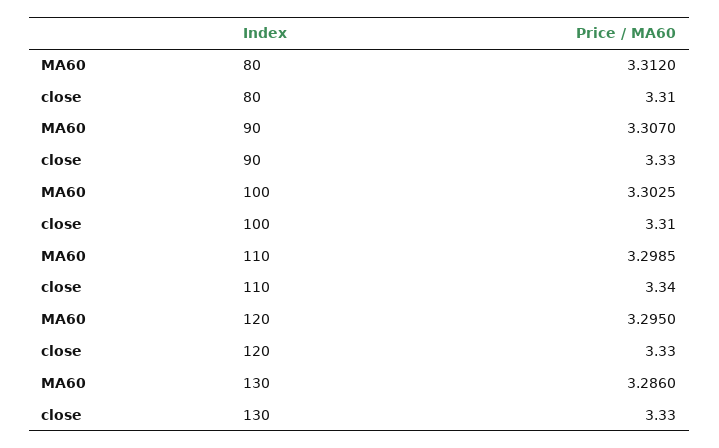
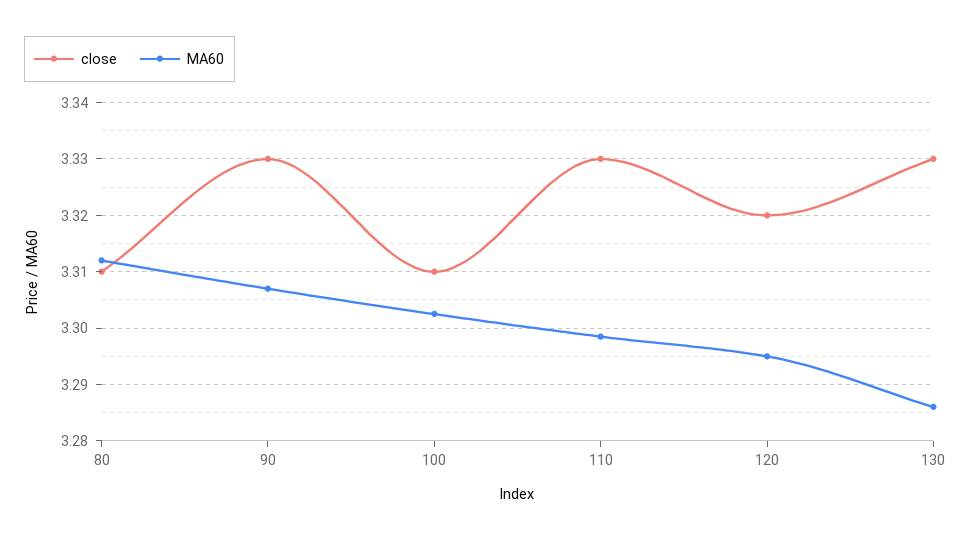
  {
    "MA60": {
      "80": 3.312,
      "90": 3.307,
      "100": 3.3025,
      "110": 3.2985,
      "120": 3.295,
      "130": 3.286
    },
    "close": {
      "80": 3.31,
      "90": 3.33,
      "100": 3.31,
-     "110": 3.34,
+     "110": 3.33,
-     "120": 3.33,
+     "120": 3.32,
      "130": 3.33
    }
  }

